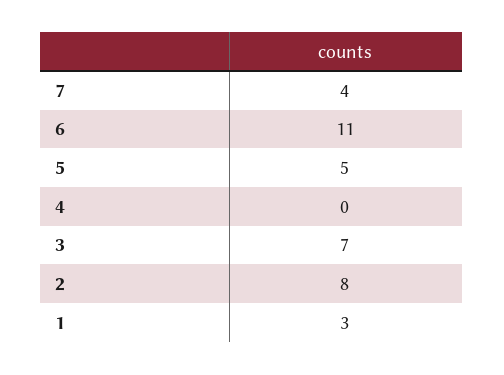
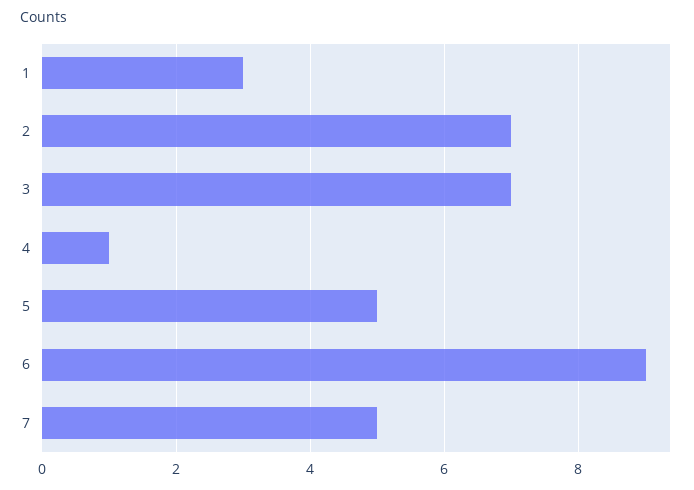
  {
-   "7": 4,
+   "7": 5,
-   "6": 11,
+   "6": 9,
    "5": 5,
-   "4": 0,
+   "4": 1,
    "3": 7,
-   "2": 8,
+   "2": 7,
    "1": 3
  }

